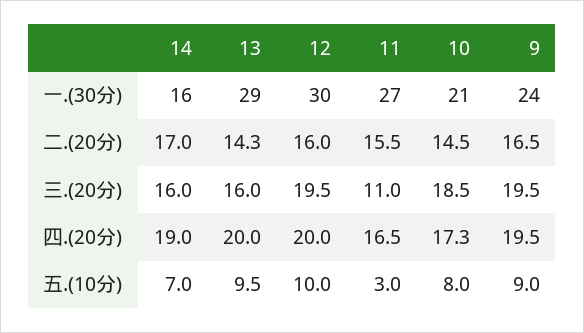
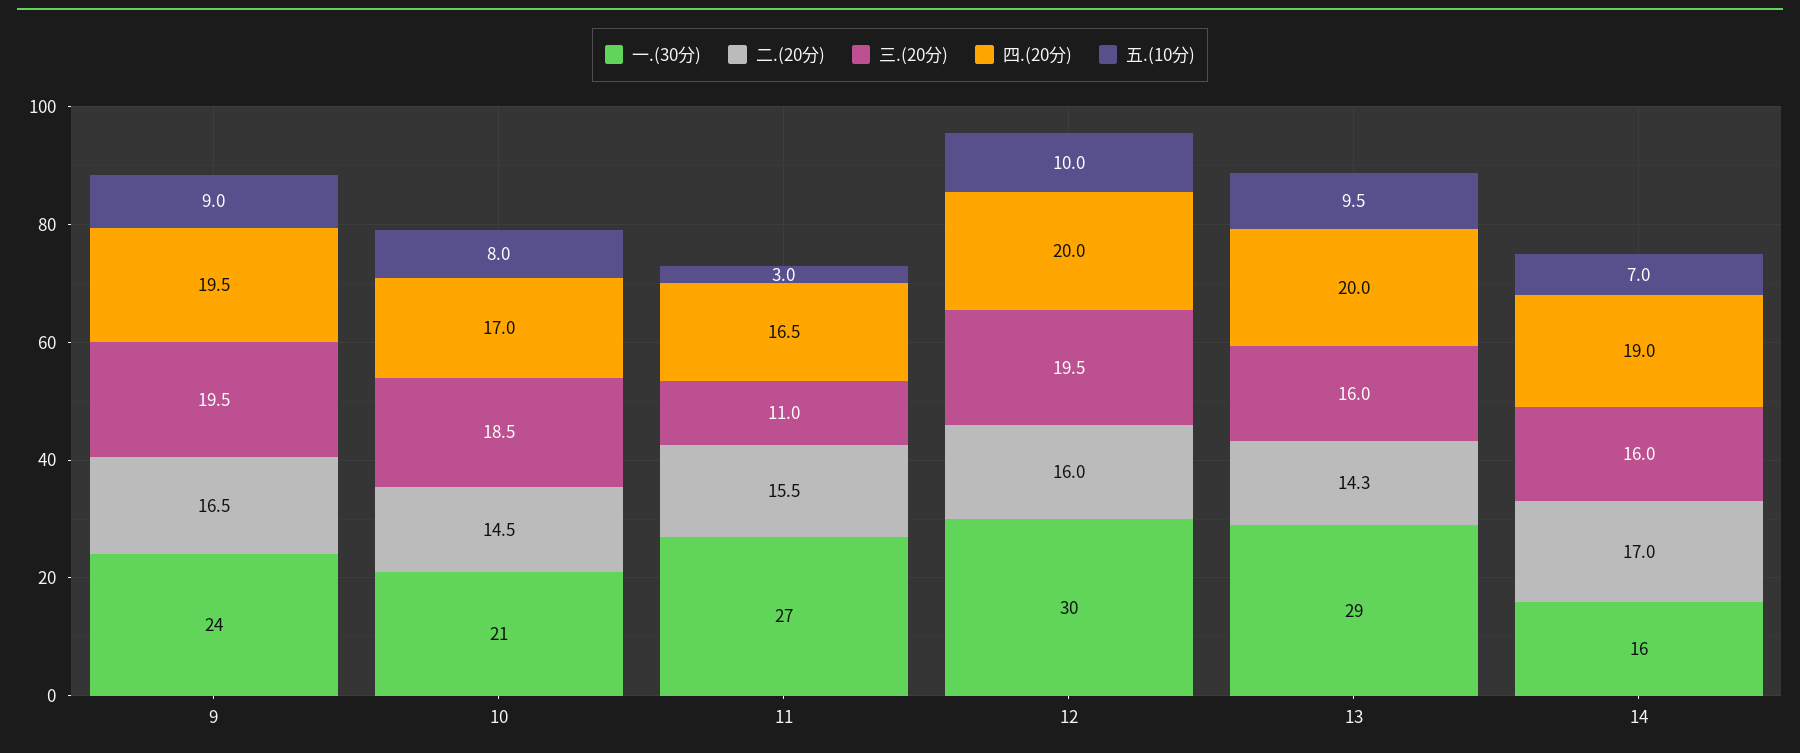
  {
    "一.(30分)": {
      "14": 16,
      "13": 29,
      "12": 30,
      "11": 27,
      "10": 21,
      "9": 24
    },
    "二.(20分)": {
      "14": 17,
      "13": 14.3,
      "12": 16,
      "11": 15.5,
      "10": 14.5,
      "9": 16.5
    },
    "三.(20分)": {
      "14": 16,
      "13": 16,
      "12": 19.5,
      "11": 11,
      "10": 18.5,
      "9": 19.5
    },
    "四.(20分)": {
      "14": 19,
      "13": 20,
      "12": 20,
      "11": 16.5,
-     "10": 17.3,
+     "10": 17,
      "9": 19.5
    },
    "五.(10分)": {
      "14": 7,
      "13": 9.5,
      "12": 10,
      "11": 3,
      "10": 8,
      "9": 9
    }
  }

